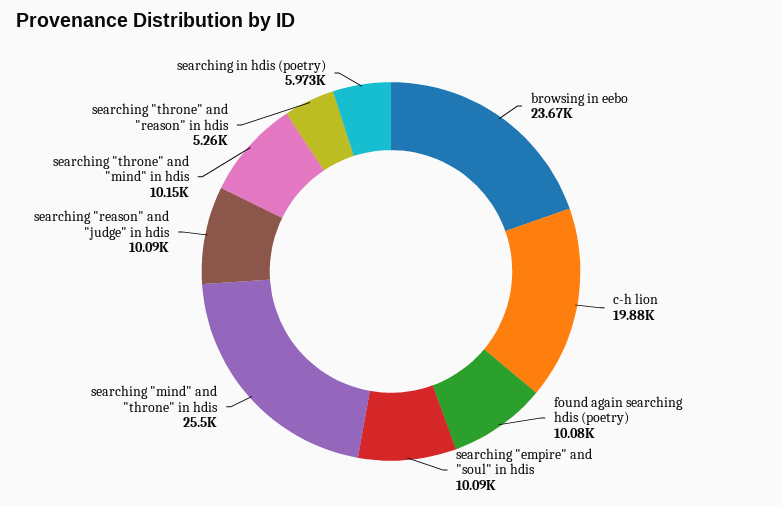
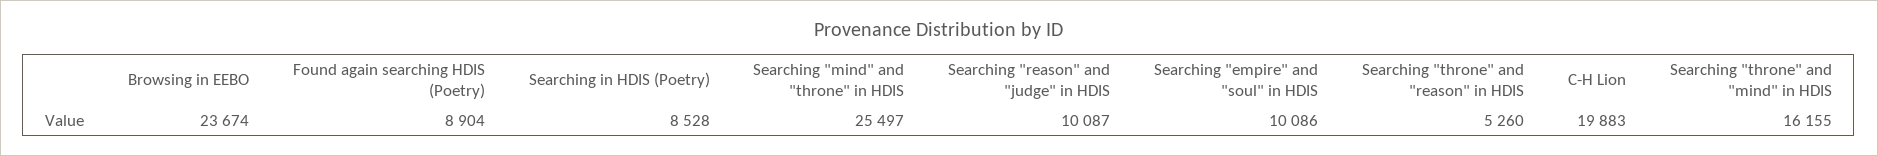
  {
    "browsing in eebo": 23674,
    "c-h lion": 19883,
-   "found again searching hdis (poetry)": 10080,
+   "found again searching hdis (poetry)": 8904,
    "searching \"empire\" and \"soul\" in hdis": 10086,
    "searching \"mind\" and \"throne\" in hdis": 25497,
    "searching \"reason\" and \"judge\" in hdis": 10087,
-   "searching \"throne\" and \"mind\" in hdis": 10150,
+   "searching \"throne\" and \"mind\" in hdis": 16155,
    "searching \"throne\" and \"reason\" in hdis": 5260,
-   "searching in hdis (poetry)": 5973
+   "searching in hdis (poetry)": 8528
  }

